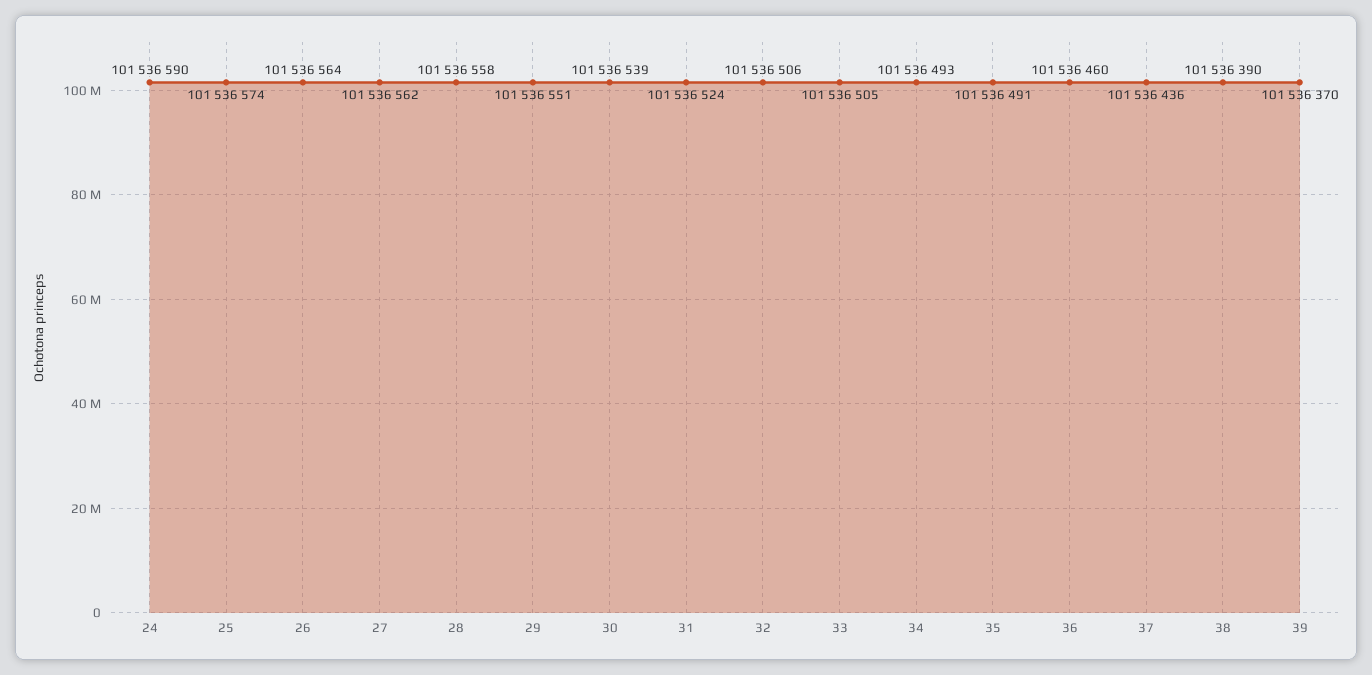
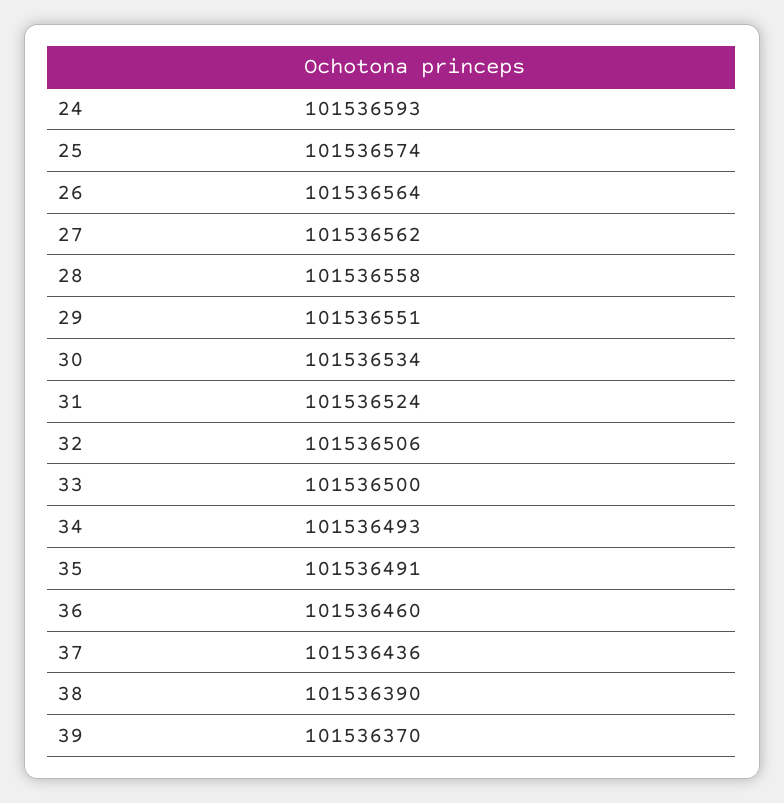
  {
-   "24": 101536590,
+   "24": 101536593,
    "25": 101536574,
    "26": 101536564,
    "27": 101536562,
    "28": 101536558,
    "29": 101536551,
-   "30": 101536539,
+   "30": 101536534,
    "31": 101536524,
    "32": 101536506,
-   "33": 101536505,
+   "33": 101536500,
    "34": 101536493,
    "35": 101536491,
    "36": 101536460,
    "37": 101536436,
    "38": 101536390,
    "39": 101536370
  }

